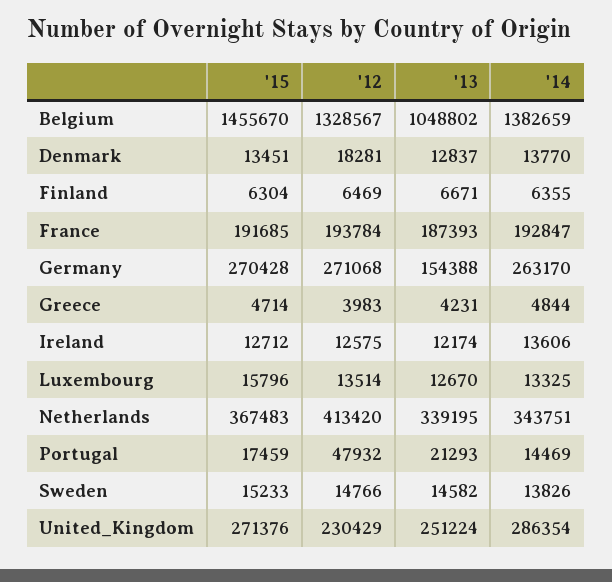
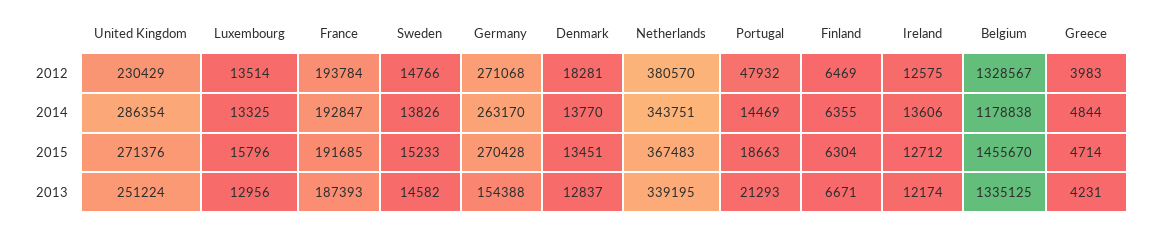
  {
    "'15": {
      "Belgium": 1455670,
      "Denmark": 13451,
      "Finland": 6304,
      "France": 191685,
      "Germany": 270428,
      "Greece": 4714,
      "Ireland": 12712,
      "Luxembourg": 15796,
      "Netherlands": 367483,
-     "Portugal": 17459,
+     "Portugal": 18663,
      "Sweden": 15233,
      "United_Kingdom": 271376
    },
    "'12": {
      "Belgium": 1328567,
      "Denmark": 18281,
      "Finland": 6469,
      "France": 193784,
      "Germany": 271068,
      "Greece": 3983,
      "Ireland": 12575,
      "Luxembourg": 13514,
-     "Netherlands": 413420,
+     "Netherlands": 380570,
      "Portugal": 47932,
      "Sweden": 14766,
      "United_Kingdom": 230429
    },
    "'13": {
-     "Belgium": 1048802,
+     "Belgium": 1335125,
      "Denmark": 12837,
      "Finland": 6671,
      "France": 187393,
      "Germany": 154388,
      "Greece": 4231,
      "Ireland": 12174,
-     "Luxembourg": 12670,
+     "Luxembourg": 12956,
      "Netherlands": 339195,
      "Portugal": 21293,
      "Sweden": 14582,
      "United_Kingdom": 251224
    },
    "'14": {
-     "Belgium": 1382659,
+     "Belgium": 1178838,
      "Denmark": 13770,
      "Finland": 6355,
      "France": 192847,
      "Germany": 263170,
      "Greece": 4844,
      "Ireland": 13606,
      "Luxembourg": 13325,
      "Netherlands": 343751,
      "Portugal": 14469,
      "Sweden": 13826,
      "United_Kingdom": 286354
    }
  }

